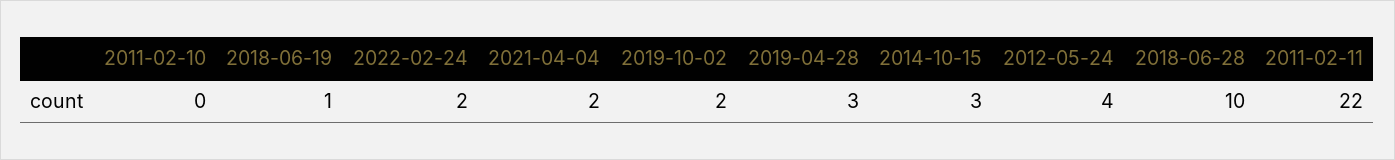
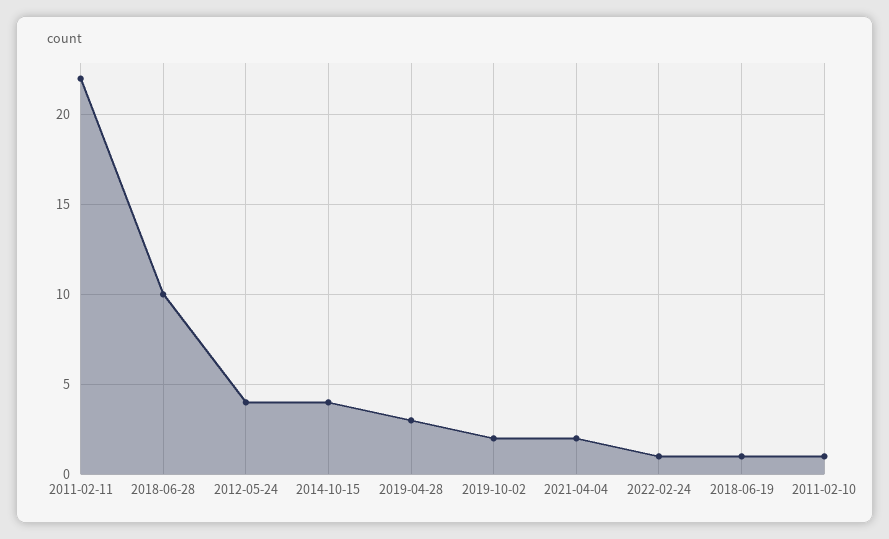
  {
-   "2011-02-10": 0,
+   "2011-02-10": 1,
    "2018-06-19": 1,
-   "2022-02-24": 2,
+   "2022-02-24": 1,
    "2021-04-04": 2,
    "2019-10-02": 2,
    "2019-04-28": 3,
-   "2014-10-15": 3,
+   "2014-10-15": 4,
    "2012-05-24": 4,
    "2018-06-28": 10,
    "2011-02-11": 22
  }

